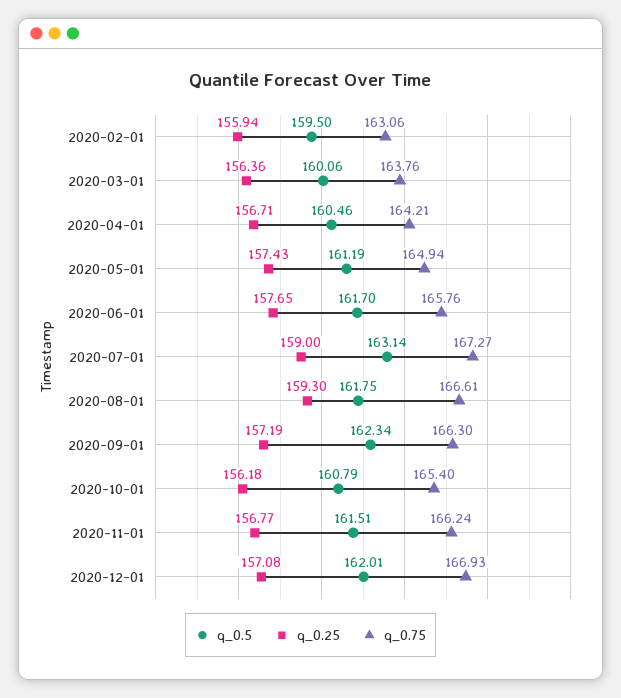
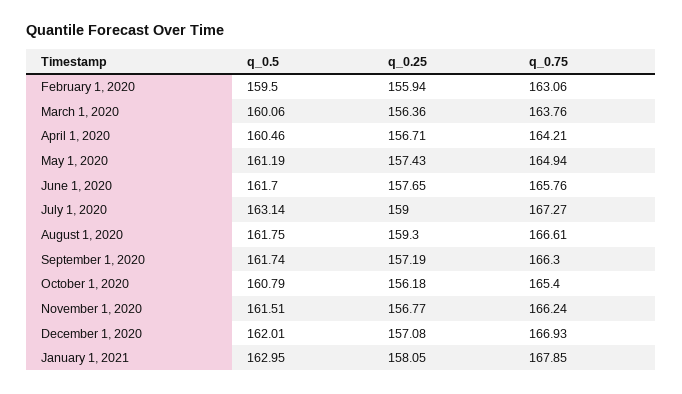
  {
    "q_0.5": {
      "2020-02-01": 159.5,
      "2020-03-01": 160.06,
      "2020-04-01": 160.46,
      "2020-05-01": 161.19,
      "2020-06-01": 161.7,
      "2020-07-01": 163.14,
      "2020-08-01": 161.75,
-     "2020-09-01": 162.34,
+     "2020-09-01": 161.74,
      "2020-10-01": 160.79,
      "2020-11-01": 161.51,
-     "2020-12-01": 162.01
+     "2020-12-01": 162.01,
+     "January 1, 2021": 162.95
    },
    "q_0.25": {
      "2020-02-01": 155.94,
      "2020-03-01": 156.36,
      "2020-04-01": 156.71,
      "2020-05-01": 157.43,
      "2020-06-01": 157.65,
      "2020-07-01": 159,
      "2020-08-01": 159.3,
      "2020-09-01": 157.19,
      "2020-10-01": 156.18,
      "2020-11-01": 156.77,
-     "2020-12-01": 157.08
+     "2020-12-01": 157.08,
+     "January 1, 2021": 158.05
    },
    "q_0.75": {
      "2020-02-01": 163.06,
      "2020-03-01": 163.76,
      "2020-04-01": 164.21,
      "2020-05-01": 164.94,
      "2020-06-01": 165.76,
      "2020-07-01": 167.27,
      "2020-08-01": 166.61,
      "2020-09-01": 166.3,
      "2020-10-01": 165.4,
      "2020-11-01": 166.24,
-     "2020-12-01": 166.93
+     "2020-12-01": 166.93,
+     "January 1, 2021": 167.85
    }
  }

